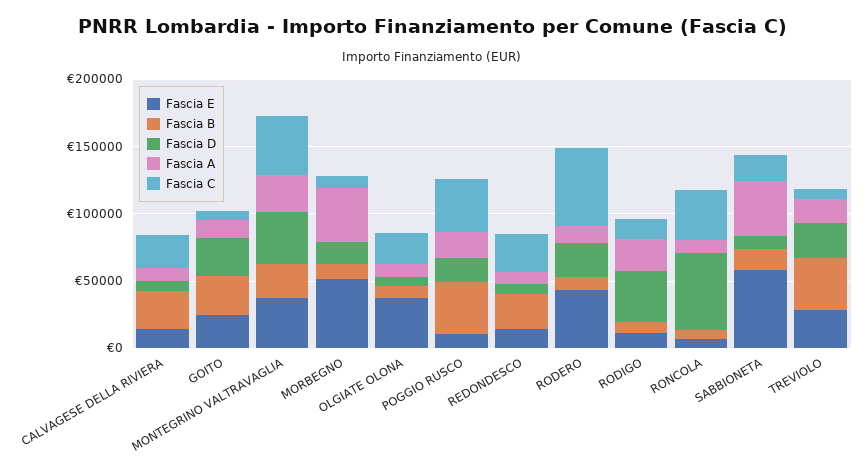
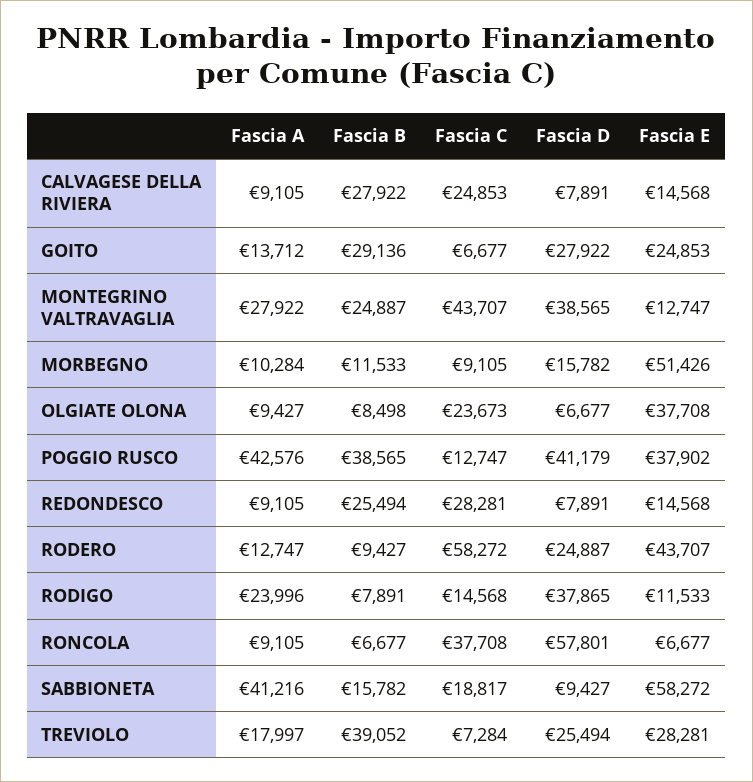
  {
    "Fascia E": {
      "CALVAGESE DELLA RIVIERA": 14568,
      "GOITO": 24853,
-     "MONTEGRINO VALTRAVAGLIA": 40000,
+     "MONTEGRINO VALTRAVAGLIA": 12747,
      "MORBEGNO": 51426,
      "OLGIATE OLONA": 37708,
-     "POGGIO RUSCO": 10000,
+     "POGGIO RUSCO": 37902,
      "REDONDESCO": 14568,
      "RODERO": 43707,
      "RODIGO": 11533,
      "RONCOLA": 6677,
      "SABBIONETA": 58272,
      "TREVIOLO": 28281
    },
    "Fascia B": {
      "CALVAGESE DELLA RIVIERA": 27922,
      "GOITO": 29136,
      "MONTEGRINO VALTRAVAGLIA": 24887,
      "MORBEGNO": 11533,
      "OLGIATE OLONA": 8498,
      "POGGIO RUSCO": 38565,
      "REDONDESCO": 25494,
      "RODERO": 9427,
      "RODIGO": 7891,
      "RONCOLA": 6677,
      "SABBIONETA": 15782,
      "TREVIOLO": 39052
    },
    "Fascia D": {
      "CALVAGESE DELLA RIVIERA": 7891,
      "GOITO": 27922,
      "MONTEGRINO VALTRAVAGLIA": 38565,
      "MORBEGNO": 15782,
      "OLGIATE OLONA": 6677,
-     "POGGIO RUSCO": 20000,
+     "POGGIO RUSCO": 41179,
      "REDONDESCO": 7891,
      "RODERO": 24887,
      "RODIGO": 37865,
      "RONCOLA": 57801,
      "SABBIONETA": 9427,
      "TREVIOLO": 25494
    },
    "Fascia A": {
      "CALVAGESE DELLA RIVIERA": 9105,
      "GOITO": 13712,
      "MONTEGRINO VALTRAVAGLIA": 27922,
-     "MORBEGNO": 40000,
+     "MORBEGNO": 10284,
      "OLGIATE OLONA": 9427,
-     "POGGIO RUSCO": 20000,
+     "POGGIO RUSCO": 42576,
      "REDONDESCO": 9105,
      "RODERO": 12747,
      "RODIGO": 23996,
      "RONCOLA": 9105,
      "SABBIONETA": 41216,
      "TREVIOLO": 17997
    },
    "Fascia C": {
      "CALVAGESE DELLA RIVIERA": 24853,
      "GOITO": 6677,
      "MONTEGRINO VALTRAVAGLIA": 43707,
      "MORBEGNO": 9105,
      "OLGIATE OLONA": 23673,
-     "POGGIO RUSCO": 40000,
+     "POGGIO RUSCO": 12747,
      "REDONDESCO": 28281,
      "RODERO": 58272,
      "RODIGO": 14568,
      "RONCOLA": 37708,
      "SABBIONETA": 18817,
      "TREVIOLO": 7284
    }
  }

